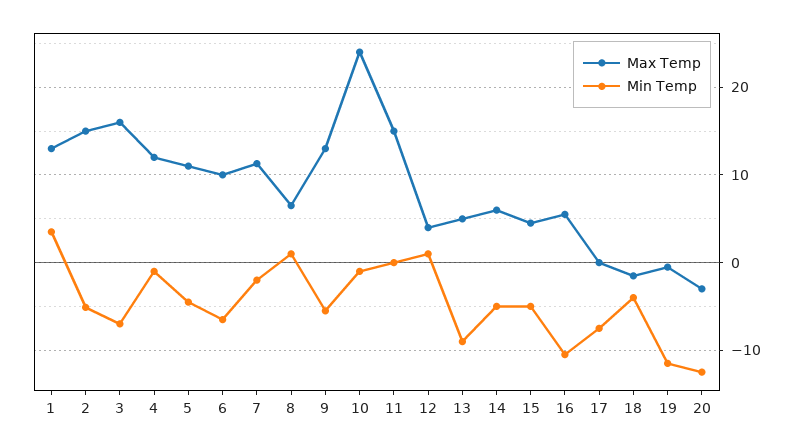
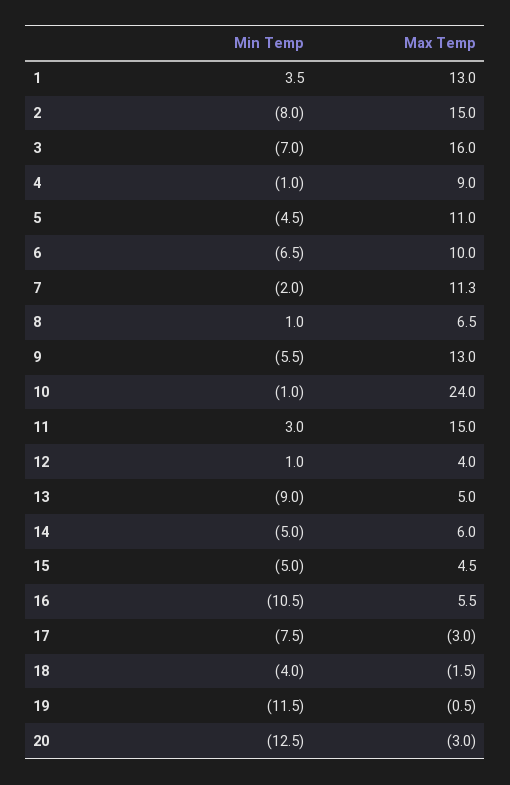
  {
    "Max Temp": {
      "1": 13,
      "2": 15,
      "3": 16,
-     "4": 12,
+     "4": 9,
      "5": 11,
      "6": 10,
      "7": 11.3,
      "8": 6.5,
      "9": 13,
      "10": 24,
      "11": 15,
      "12": 4,
      "13": 5,
      "14": 6,
      "15": 4.5,
      "16": 5.5,
-     "17": 0,
+     "17": -3,
      "18": -1.5,
      "19": -0.5,
      "20": -3
    },
    "Min Temp": {
      "1": 3.5,
-     "2": -5,
+     "2": -8,
      "3": -7,
      "4": -1,
      "5": -4.5,
      "6": -6.5,
      "7": -2,
      "8": 1,
      "9": -5.5,
      "10": -1,
-     "11": 0,
+     "11": 3,
      "12": 1,
      "13": -9,
      "14": -5,
      "15": -5,
      "16": -10.5,
      "17": -7.5,
      "18": -4,
      "19": -11.5,
      "20": -12.5
    }
  }

